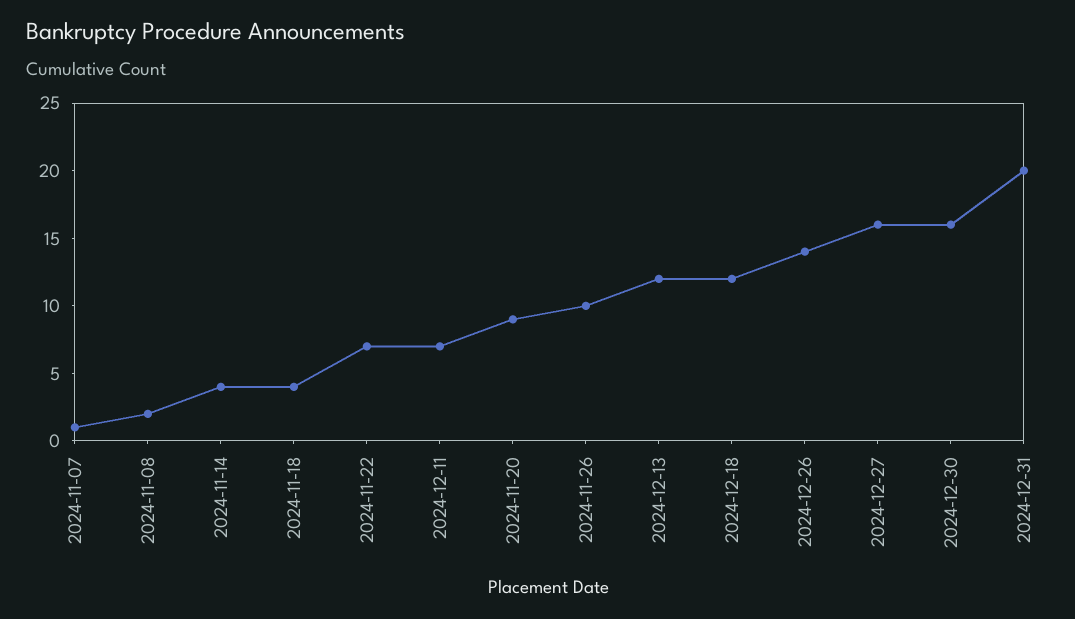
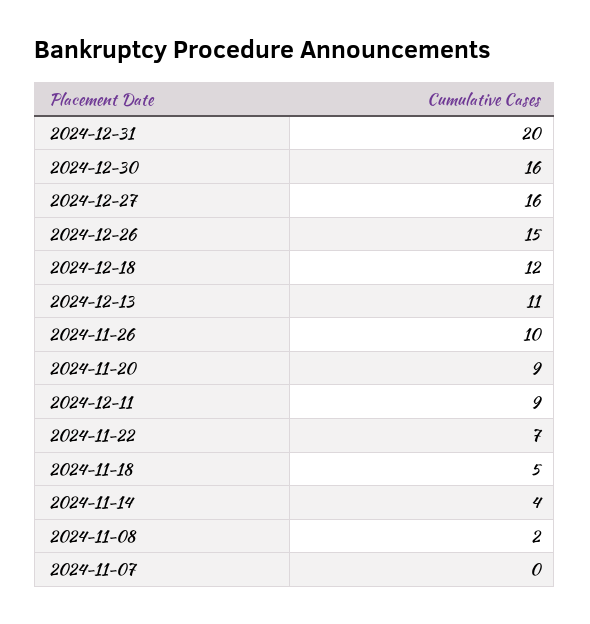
  {
-   "2024-11-07": 1,
+   "2024-11-07": 0,
    "2024-11-08": 2,
    "2024-11-14": 4,
-   "2024-11-18": 4,
+   "2024-11-18": 5,
    "2024-11-22": 7,
-   "2024-12-11": 7,
+   "2024-12-11": 9,
    "2024-11-20": 9,
    "2024-11-26": 10,
-   "2024-12-13": 12,
+   "2024-12-13": 11,
    "2024-12-18": 12,
-   "2024-12-26": 14,
+   "2024-12-26": 15,
    "2024-12-27": 16,
    "2024-12-30": 16,
    "2024-12-31": 20
  }

